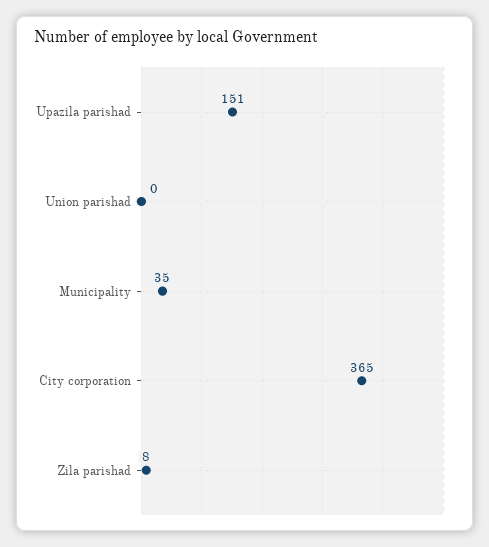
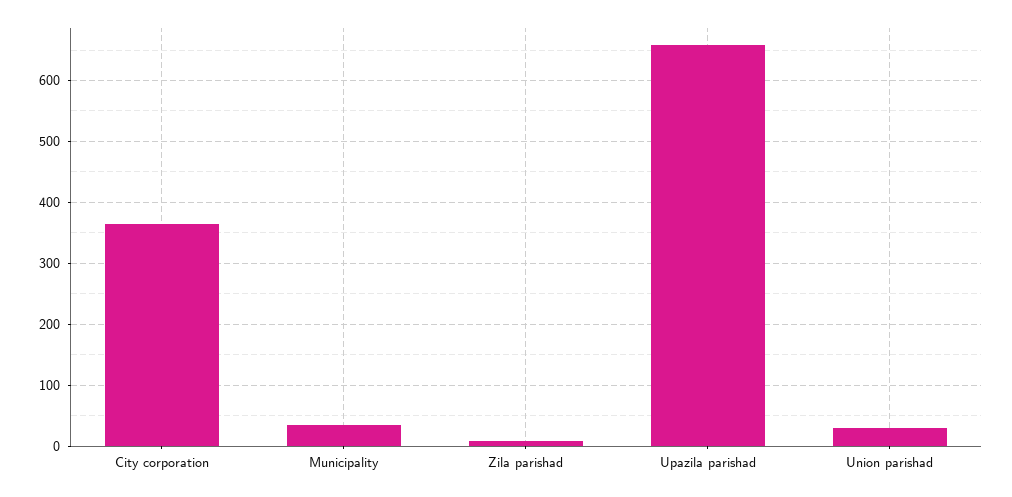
  {
-   "Upazila parishad": 151,
+   "Upazila parishad": 660,
-   "Union parishad": 0,
+   "Union parishad": 30,
    "Municipality": 35,
    "City corporation": 365,
    "Zila parishad": 8
  }

